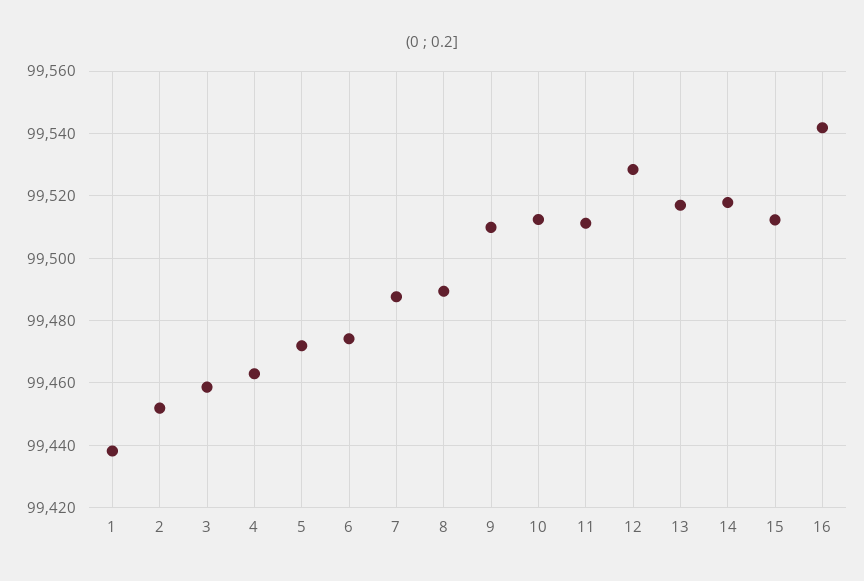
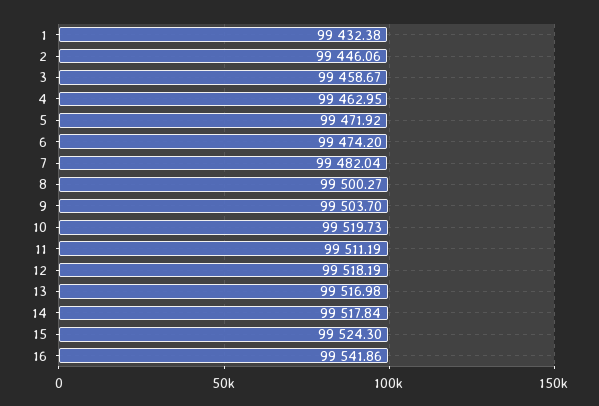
  {
-   "1": 99438,
+   "1": 99432.38,
-   "2": 99452,
+   "2": 99446.06,
    "3": 99458.67,
    "4": 99462.95,
    "5": 99471.92,
    "6": 99474.2,
-   "7": 99488,
+   "7": 99482.04,
-   "8": 99490,
+   "8": 99500.27,
-   "9": 99510,
+   "9": 99503.7,
-   "10": 99512,
+   "10": 99519.73,
    "11": 99511.19,
-   "12": 99528,
+   "12": 99518.19,
    "13": 99516.98,
    "14": 99517.84,
-   "15": 99512,
+   "15": 99524.3,
    "16": 99541.86
  }

